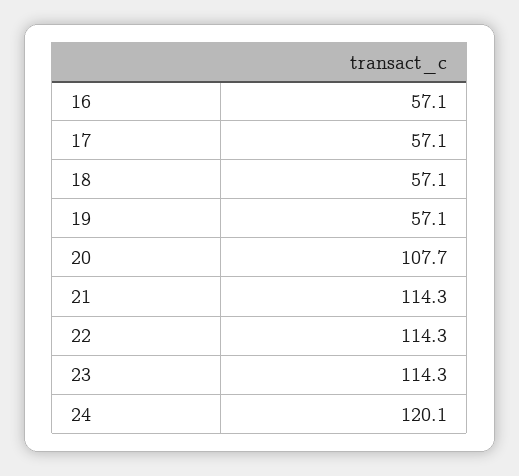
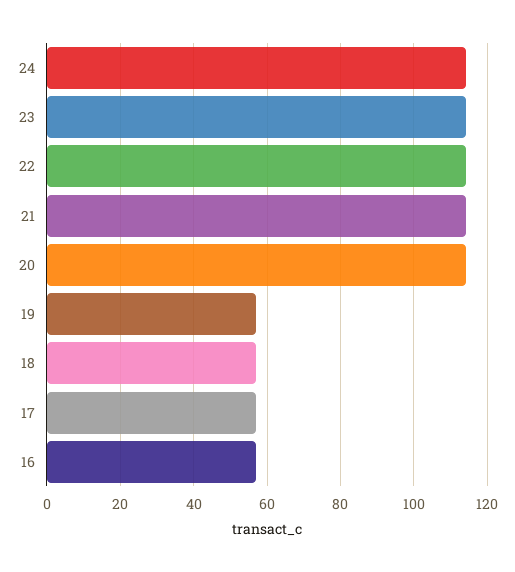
  {
    "16": 57.1,
    "17": 57.1,
    "18": 57.1,
    "19": 57.1,
-   "20": 107.7,
+   "20": 114,
    "21": 114.3,
    "22": 114.3,
    "23": 114.3,
-   "24": 120.1
+   "24": 114
  }

